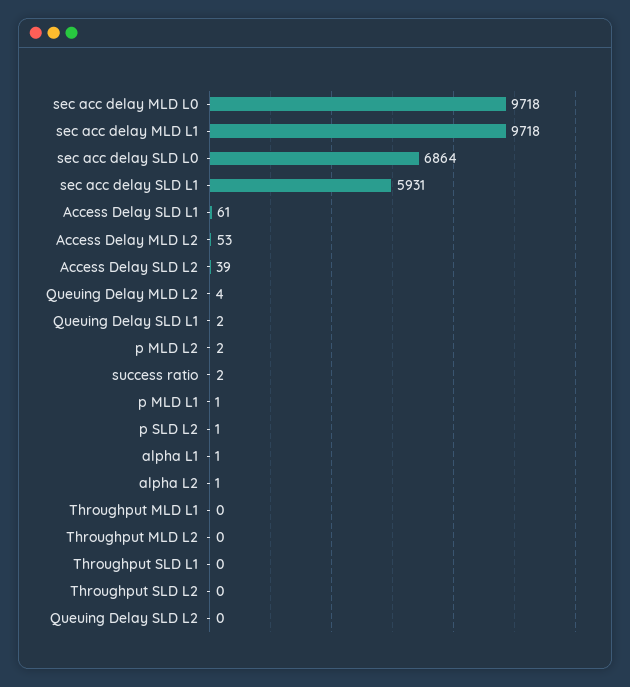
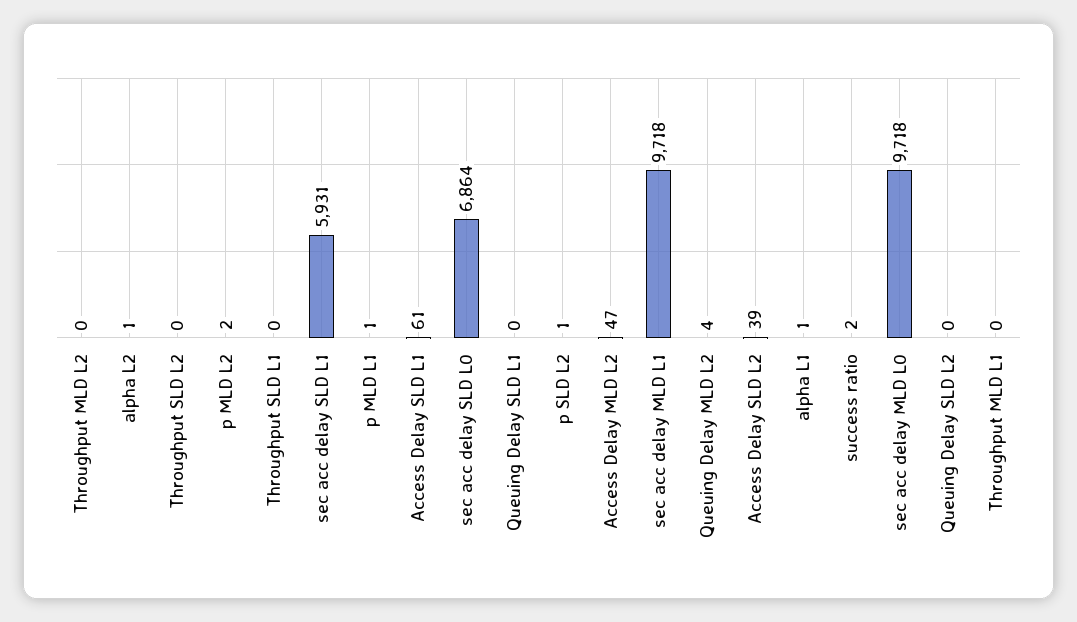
  {
    "sec acc delay MLD L0": 9718,
    "sec acc delay MLD L1": 9718,
    "sec acc delay SLD L0": 6864,
    "sec acc delay SLD L1": 5931,
    "Access Delay SLD L1": 61,
-   "Access Delay MLD L2": 53,
+   "Access Delay MLD L2": 47,
    "Access Delay SLD L2": 39,
    "Queuing Delay MLD L2": 4,
-   "Queuing Delay SLD L1": 2,
+   "Queuing Delay SLD L1": 0,
    "p MLD L2": 2,
    "success ratio": 2,
    "p MLD L1": 1,
    "p SLD L2": 1,
    "alpha L1": 1,
    "alpha L2": 1,
    "Throughput MLD L1": 0,
    "Throughput MLD L2": 0,
    "Throughput SLD L1": 0,
    "Throughput SLD L2": 0,
    "Queuing Delay SLD L2": 0
  }

